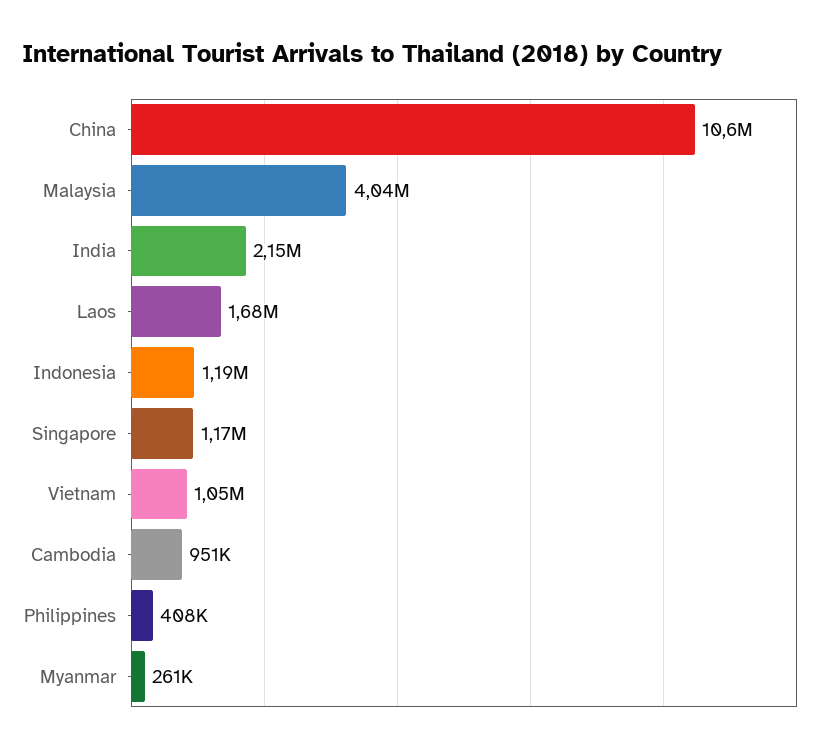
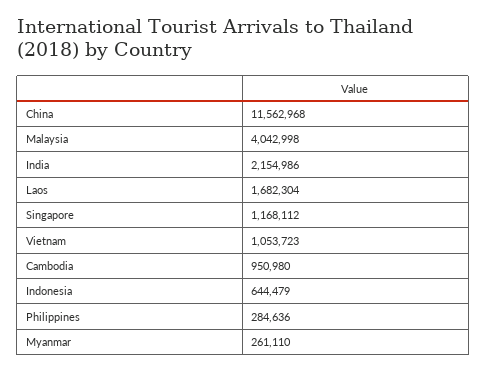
  {
-   "China": 10600000,
+   "China": 11562968,
    "Malaysia": 4042998,
    "India": 2154986,
    "Laos": 1682304,
-   "Indonesia": 1190000,
+   "Indonesia": 644479,
    "Singapore": 1168112,
    "Vietnam": 1053723,
    "Cambodia": 950980,
-   "Philippines": 408000,
+   "Philippines": 284636,
    "Myanmar": 261110
  }

